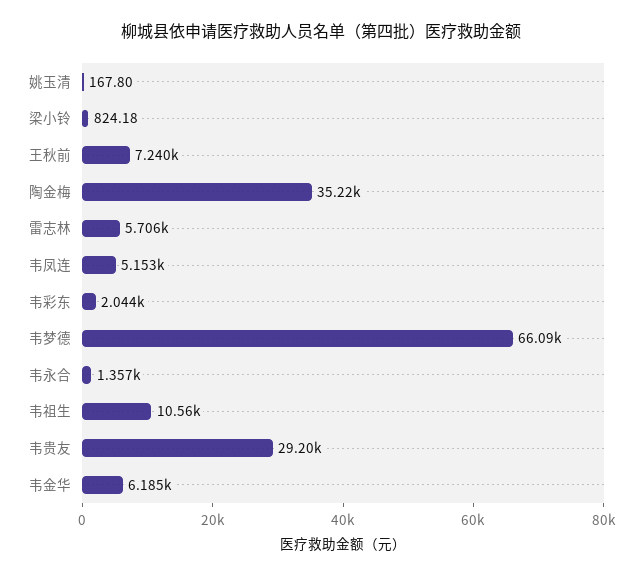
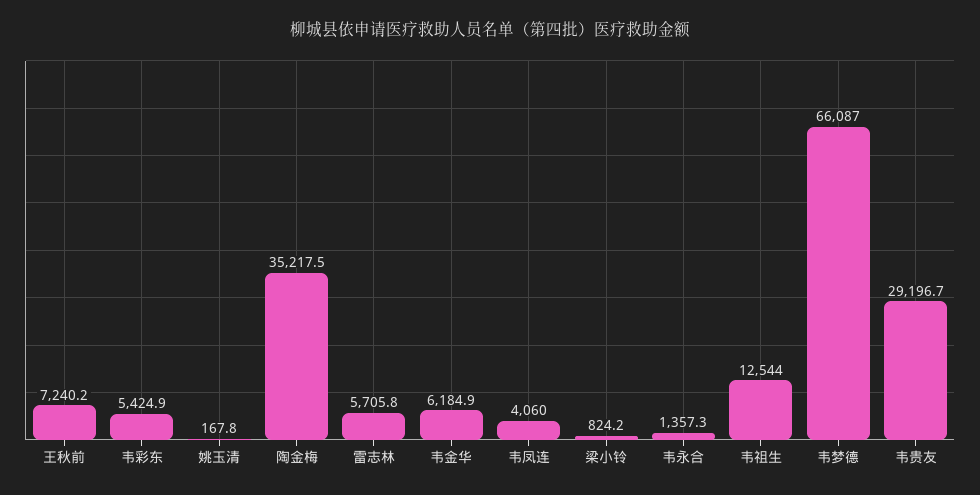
  {
    "姚玉清": 167.8,
    "梁小铃": 824.18,
    "王秋前": 7240.2,
    "陶金梅": 35217.5,
    "雷志林": 5705.8,
-   "韦凤连": 5153,
+   "韦凤连": 4060,
-   "韦彩东": 2044,
+   "韦彩东": 5424.9,
    "韦梦德": 66087,
    "韦永合": 1357.3,
-   "韦祖生": 10560,
+   "韦祖生": 12544,
    "韦贵友": 29196.7,
    "韦金华": 6184.9
  }

